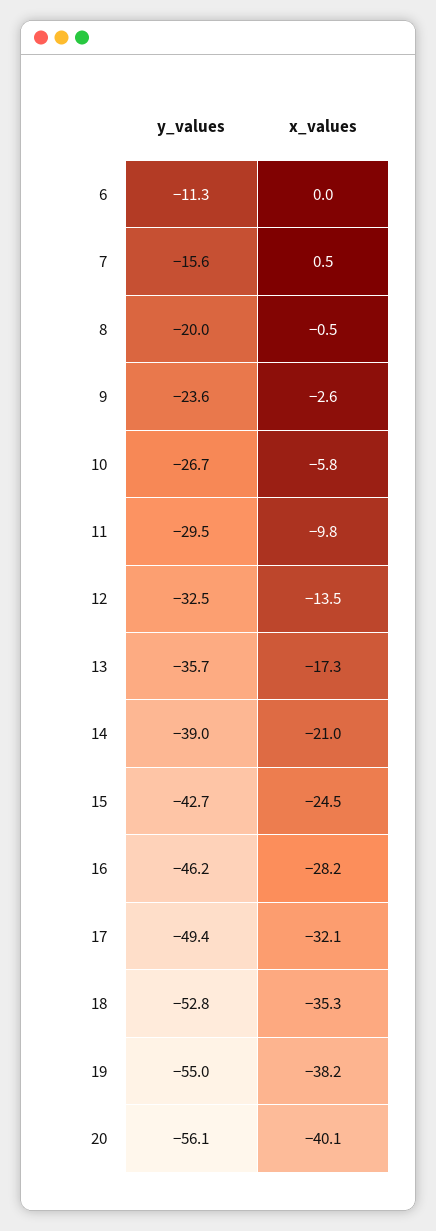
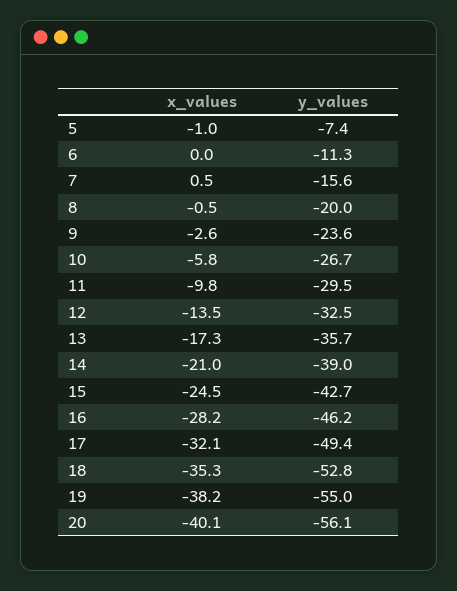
  {
    "y_values": {
      "6": -11.3,
      "7": -15.6,
      "8": -20,
      "9": -23.6,
      "10": -26.7,
      "11": -29.5,
      "12": -32.5,
      "13": -35.7,
      "14": -39,
      "15": -42.7,
      "16": -46.2,
      "17": -49.4,
      "18": -52.8,
      "19": -55,
-     "20": -56.1
+     "20": -56.1,
+     "5": -7.4
    },
    "x_values": {
      "6": 0,
      "7": 0.5,
      "8": -0.5,
      "9": -2.6,
      "10": -5.8,
      "11": -9.8,
      "12": -13.5,
      "13": -17.3,
      "14": -21,
      "15": -24.5,
      "16": -28.2,
      "17": -32.1,
      "18": -35.3,
      "19": -38.2,
-     "20": -40.1
+     "20": -40.1,
+     "5": -1
    }
  }

